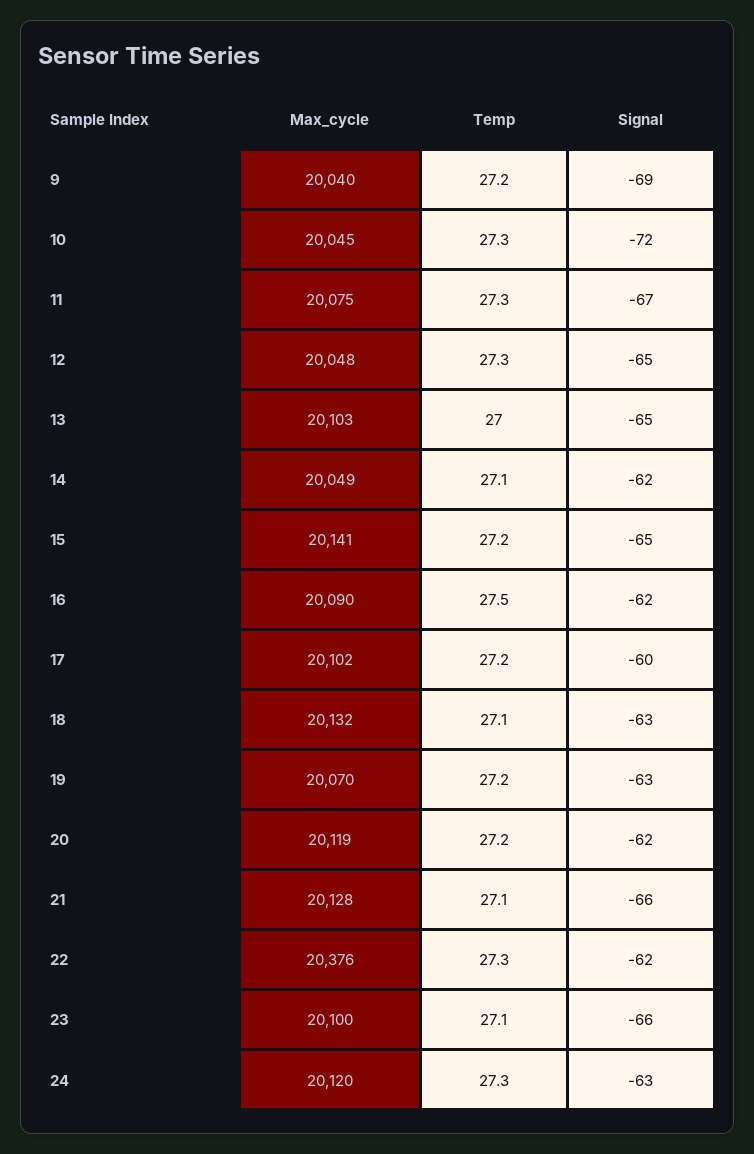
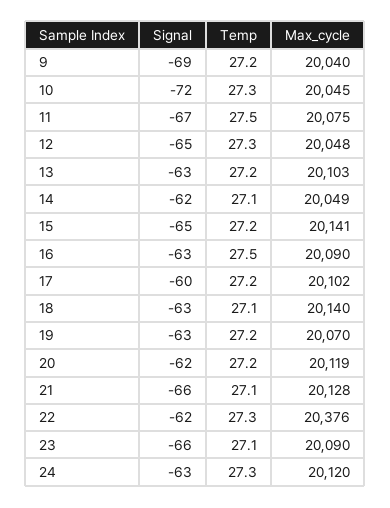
  {
    "Max_cycle": {
      "9": 20040,
      "10": 20045,
      "11": 20075,
      "12": 20048,
      "13": 20103,
      "14": 20049,
      "15": 20141,
      "16": 20090,
      "17": 20102,
-     "18": 20132,
+     "18": 20140,
      "19": 20070,
      "20": 20119,
      "21": 20128,
      "22": 20376,
-     "23": 20100,
+     "23": 20090,
      "24": 20120
    },
    "Temp": {
      "9": 27.2,
      "10": 27.3,
-     "11": 27.3,
+     "11": 27.5,
      "12": 27.3,
-     "13": 27,
+     "13": 27.2,
      "14": 27.1,
      "15": 27.2,
      "16": 27.5,
      "17": 27.2,
      "18": 27.1,
      "19": 27.2,
      "20": 27.2,
      "21": 27.1,
      "22": 27.3,
      "23": 27.1,
      "24": 27.3
    },
    "Signal": {
      "9": -69,
      "10": -72,
      "11": -67,
      "12": -65,
-     "13": -65,
+     "13": -63,
      "14": -62,
      "15": -65,
-     "16": -62,
+     "16": -63,
      "17": -60,
      "18": -63,
      "19": -63,
      "20": -62,
      "21": -66,
      "22": -62,
      "23": -66,
      "24": -63
    }
  }

